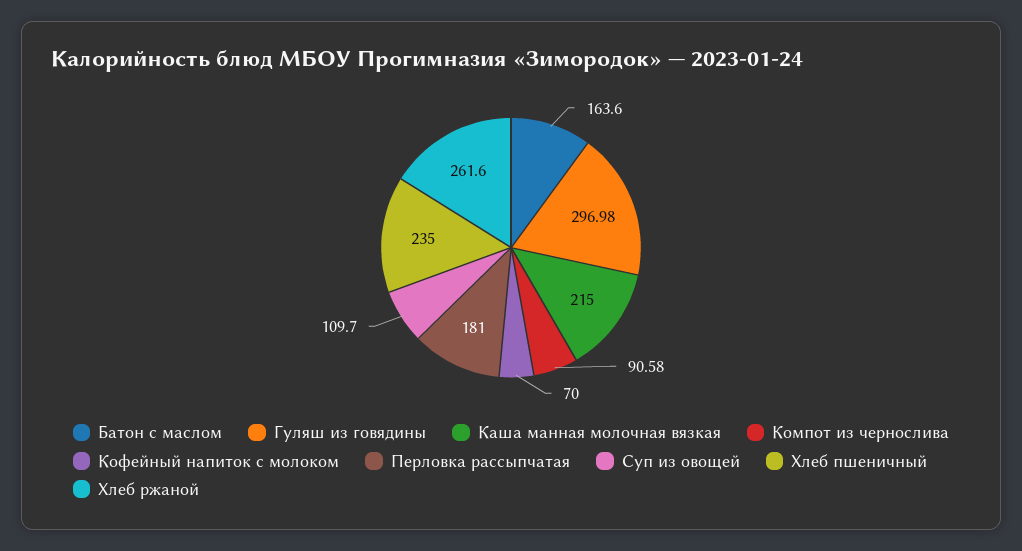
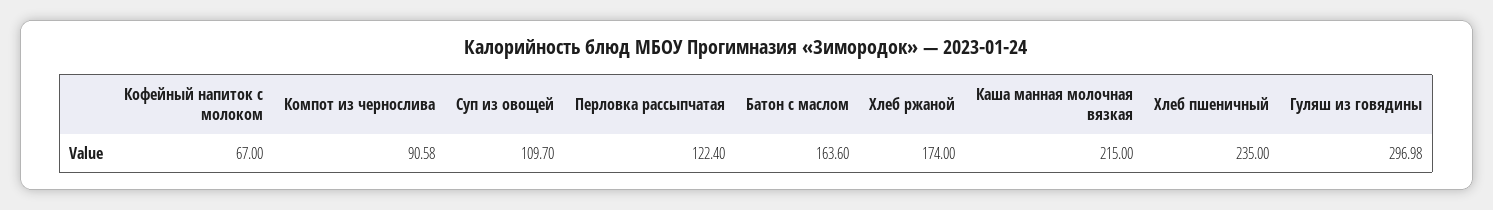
  {
    "Батон с маслом": 163.6,
    "Гуляш из говядины": 296.98,
    "Каша манная молочная вязкая": 215,
    "Компот из чернослива": 90.58,
-   "Кофейный напиток с молоком": 70,
+   "Кофейный напиток с молоком": 67,
-   "Перловка рассыпчатая": 181,
+   "Перловка рассыпчатая": 122.4,
    "Суп из овощей": 109.7,
    "Хлеб пшеничный": 235,
-   "Хлеб ржаной": 261.6
+   "Хлеб ржаной": 174
  }

